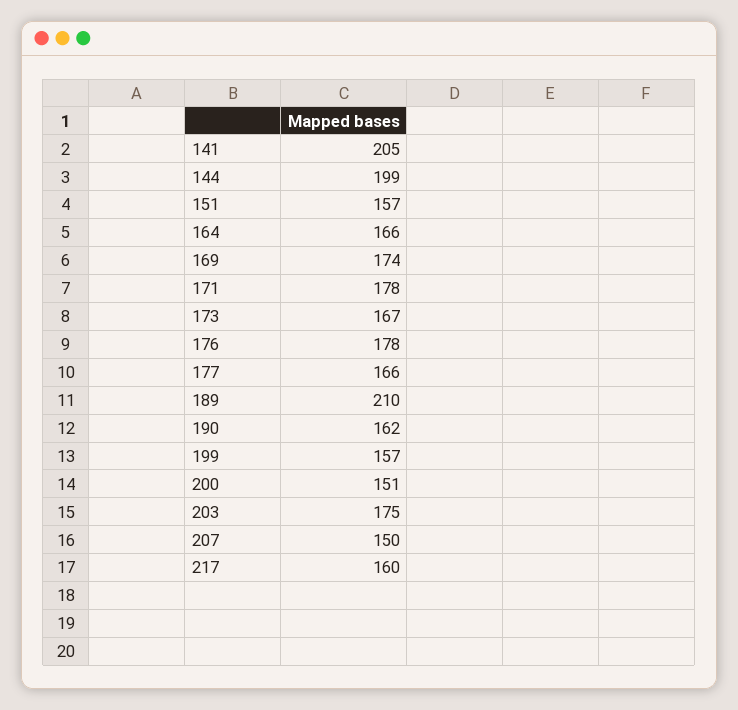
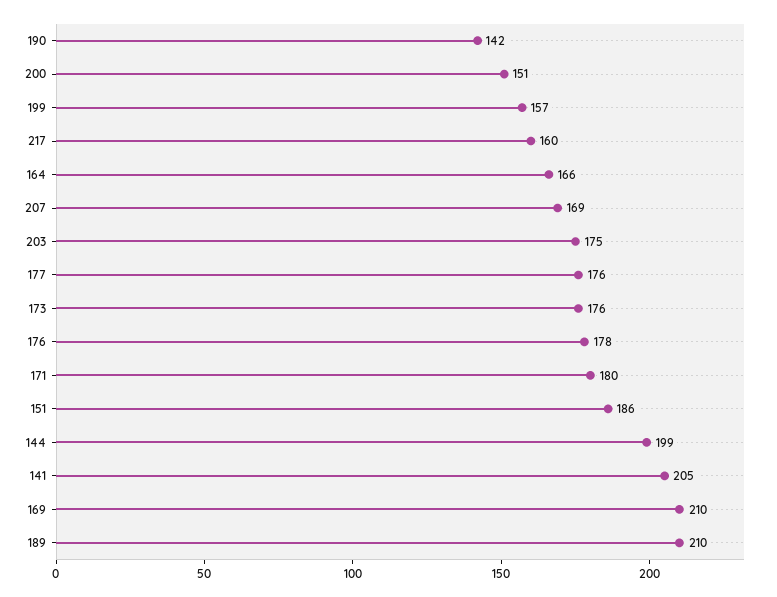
  {
    "141": 205,
    "144": 199,
-   "151": 157,
+   "151": 186,
    "164": 166,
-   "169": 174,
+   "169": 210,
-   "171": 178,
+   "171": 180,
-   "173": 167,
+   "173": 176,
    "176": 178,
-   "177": 166,
+   "177": 176,
    "189": 210,
-   "190": 162,
+   "190": 142,
    "199": 157,
    "200": 151,
    "203": 175,
-   "207": 150,
+   "207": 169,
    "217": 160
  }

